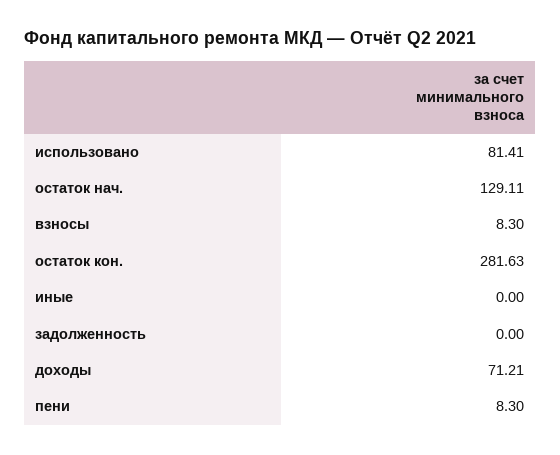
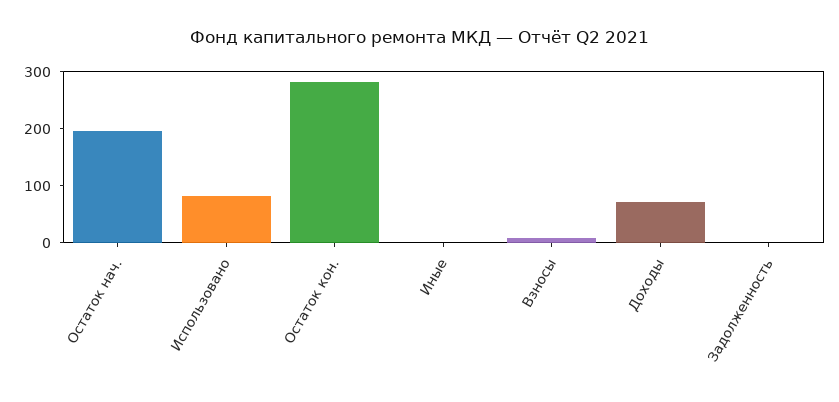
  {
    "использовано": 81.41,
-   "остаток нач.": 129.11,
+   "остаток нач.": 200,
    "взносы": 8.3,
    "остаток кон.": 281.63,
    "иные": 0,
    "задолженность": 0,
-   "доходы": 71.21,
+   "доходы": 71.21
-   "пени": 8.3
  }

